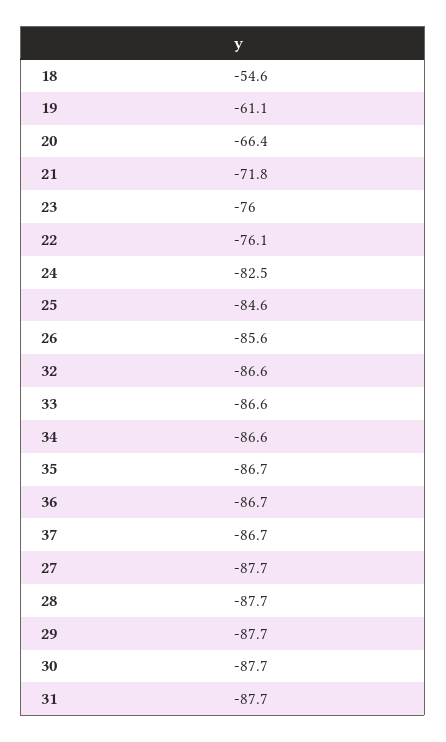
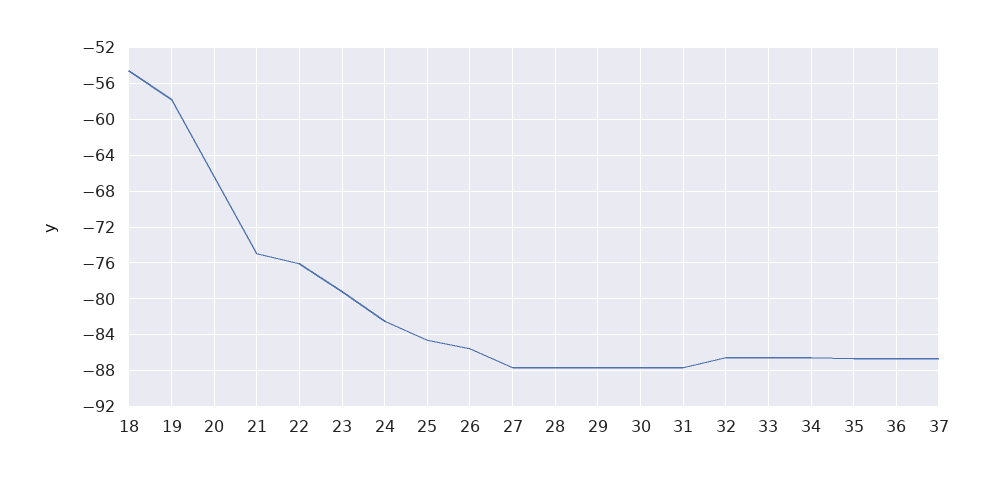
  {
    "18": -54.6,
-   "19": -61.1,
+   "19": -58,
    "20": -66.4,
-   "21": -71.8,
+   "21": -75,
-   "23": -76,
+   "23": -79,
    "22": -76.1,
    "24": -82.5,
    "25": -84.6,
    "26": -85.6,
    "32": -86.6,
    "33": -86.6,
    "34": -86.6,
    "35": -86.7,
    "36": -86.7,
    "37": -86.7,
    "27": -87.7,
    "28": -87.7,
    "29": -87.7,
    "30": -87.7,
    "31": -87.7
  }

